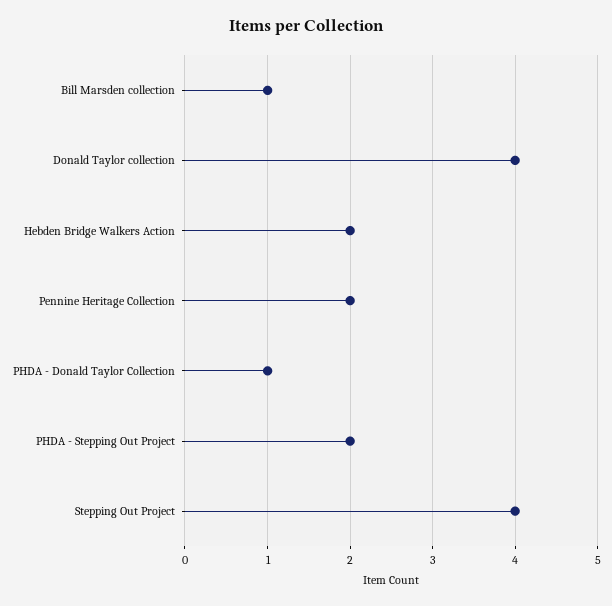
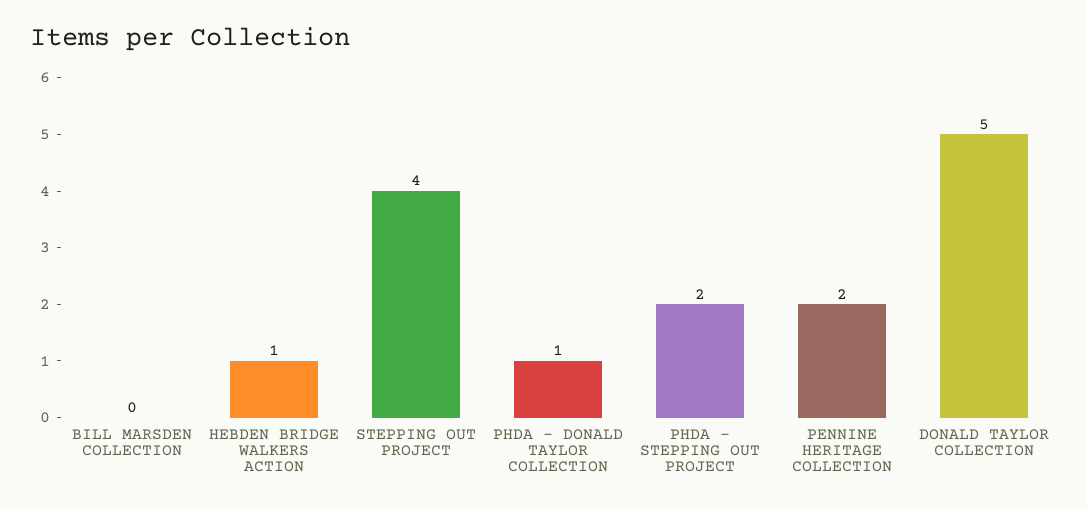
  {
-   "Bill Marsden collection": 1,
+   "Bill Marsden collection": 0,
-   "Donald Taylor collection": 4,
+   "Donald Taylor collection": 5,
-   "Hebden Bridge Walkers Action": 2,
+   "Hebden Bridge Walkers Action": 1,
    "Pennine Heritage Collection": 2,
    "PHDA - Donald Taylor Collection": 1,
    "PHDA - Stepping Out Project": 2,
    "Stepping Out Project": 4
  }

